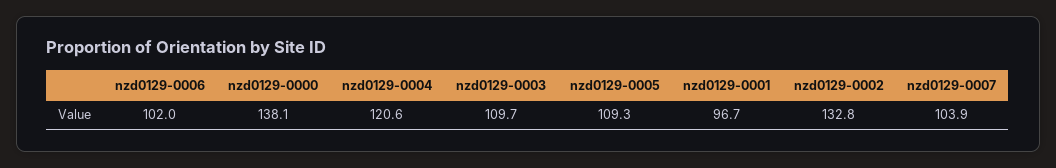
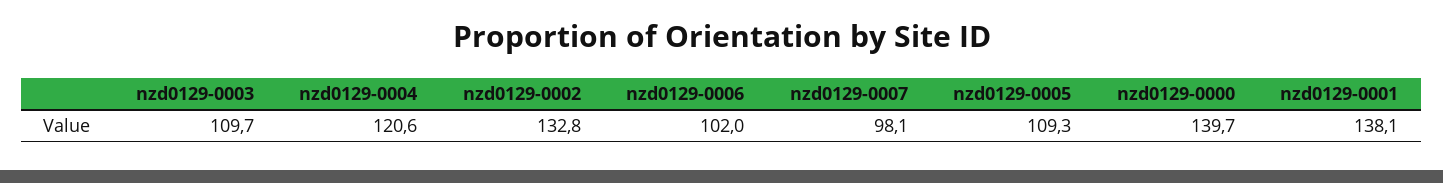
  {
    "nzd0129-0006": 102,
-   "nzd0129-0000": 138.1,
+   "nzd0129-0000": 139.7,
    "nzd0129-0004": 120.6,
    "nzd0129-0003": 109.7,
    "nzd0129-0005": 109.3,
-   "nzd0129-0001": 96.7,
+   "nzd0129-0001": 138.1,
    "nzd0129-0002": 132.8,
-   "nzd0129-0007": 103.9
+   "nzd0129-0007": 98.1
  }

